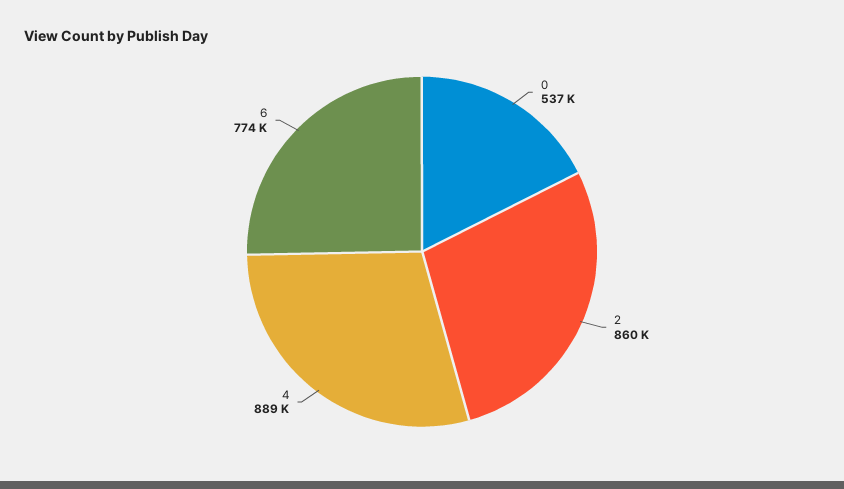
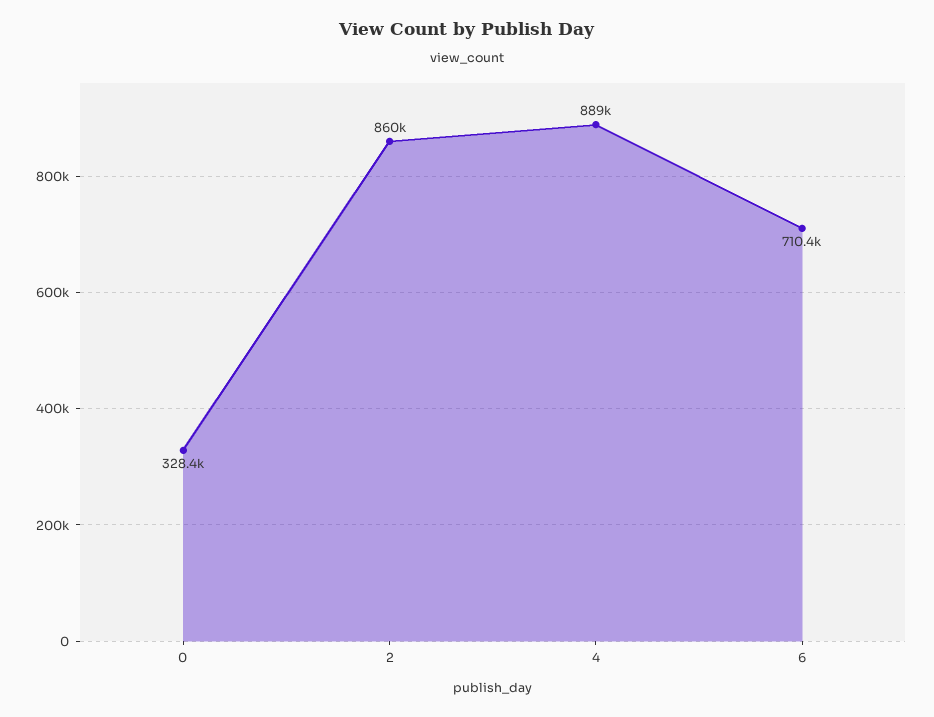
  {
-   "0": 537000,
+   "0": 328400,
    "2": 860000,
    "4": 889000,
-   "6": 774000
+   "6": 710400
  }

